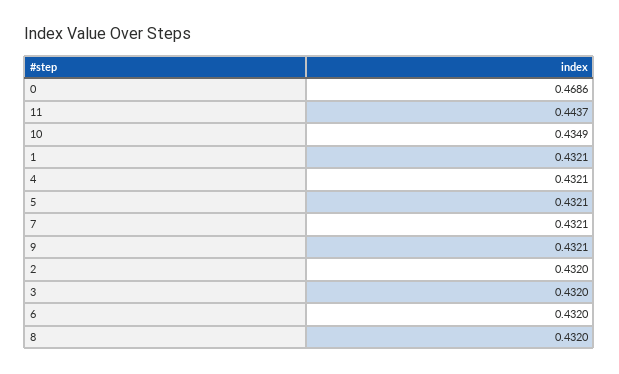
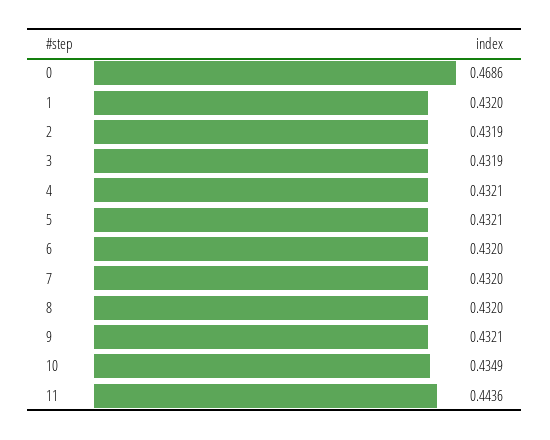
  {
    "0": 0.4686,
-   "11": 0.4437,
+   "11": 0.4436,
    "10": 0.4349,
-   "1": 0.4321,
+   "1": 0.432,
    "4": 0.4321,
    "5": 0.4321,
-   "7": 0.4321,
+   "7": 0.432,
    "9": 0.4321,
-   "2": 0.432,
+   "2": 0.4319,
-   "3": 0.432,
+   "3": 0.4319,
    "6": 0.432,
    "8": 0.432
  }

